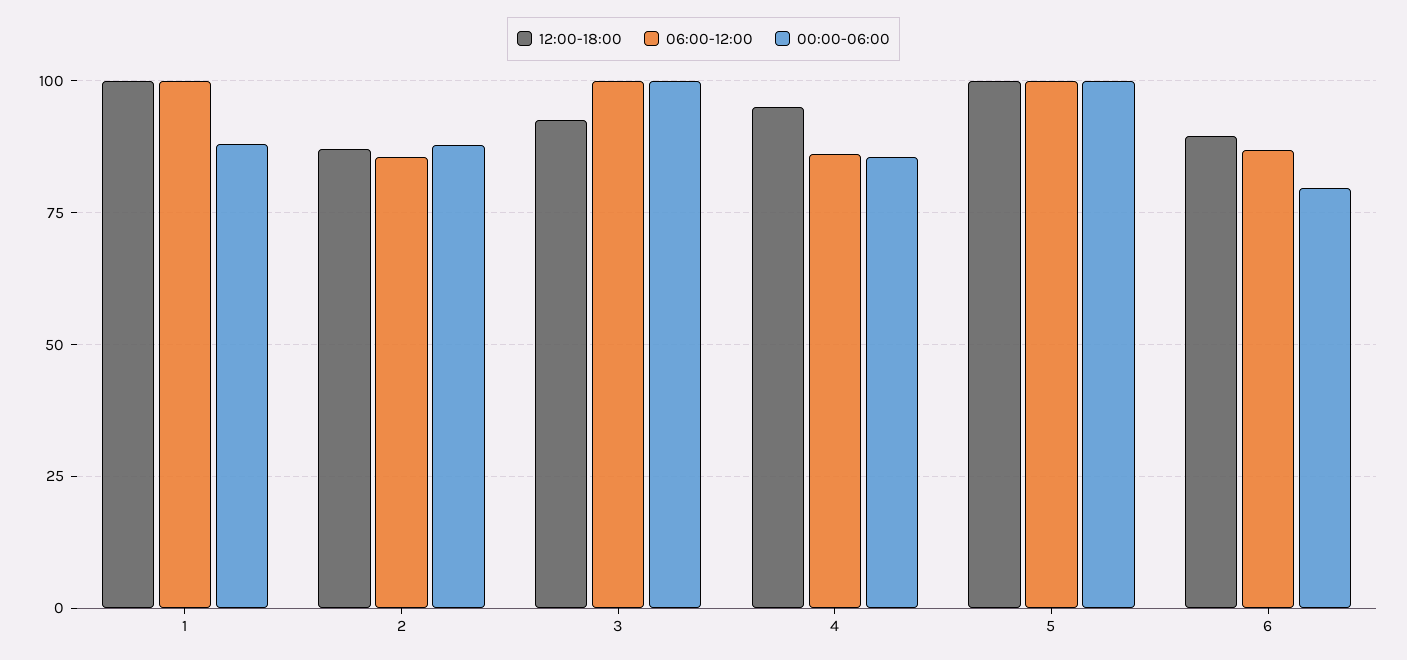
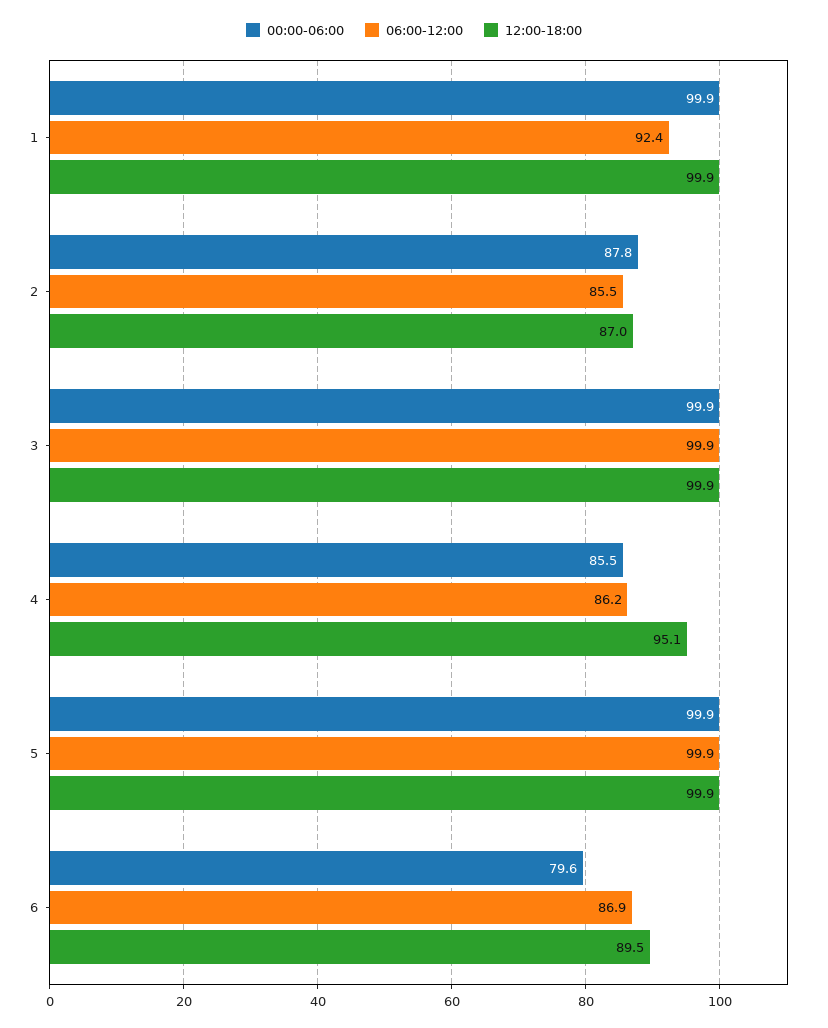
  {
    "12:00-18:00": {
      "1": 99.9,
      "2": 87,
-     "3": 92.5,
+     "3": 99.9,
      "4": 95.1,
      "5": 99.9,
      "6": 89.5
    },
    "06:00-12:00": {
-     "1": 100,
+     "1": 92.4,
      "2": 85.5,
      "3": 99.9,
      "4": 86.2,
      "5": 99.9,
      "6": 86.9
    },
    "00:00-06:00": {
-     "1": 87.5,
+     "1": 99.9,
      "2": 87.8,
      "3": 99.9,
      "4": 85.5,
      "5": 99.9,
      "6": 79.6
    }
  }

